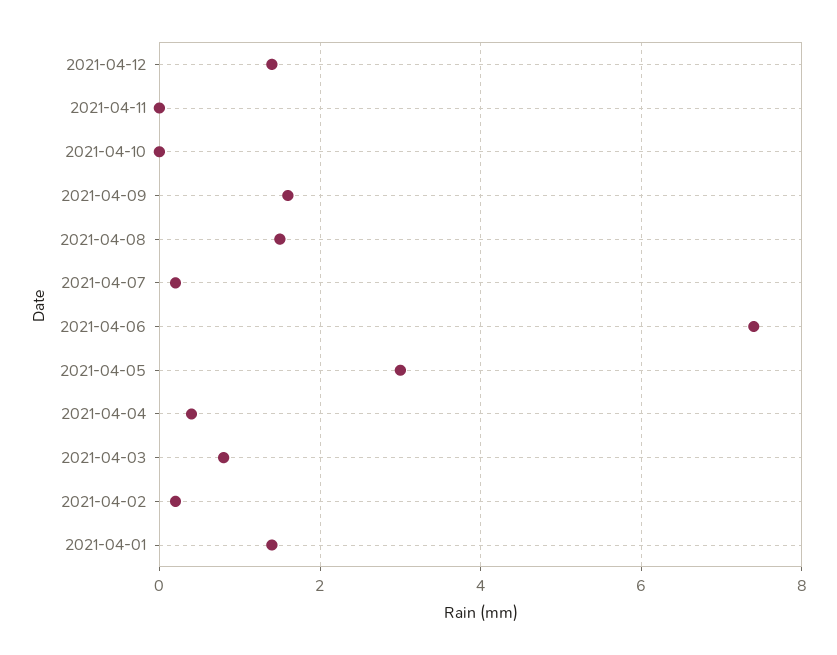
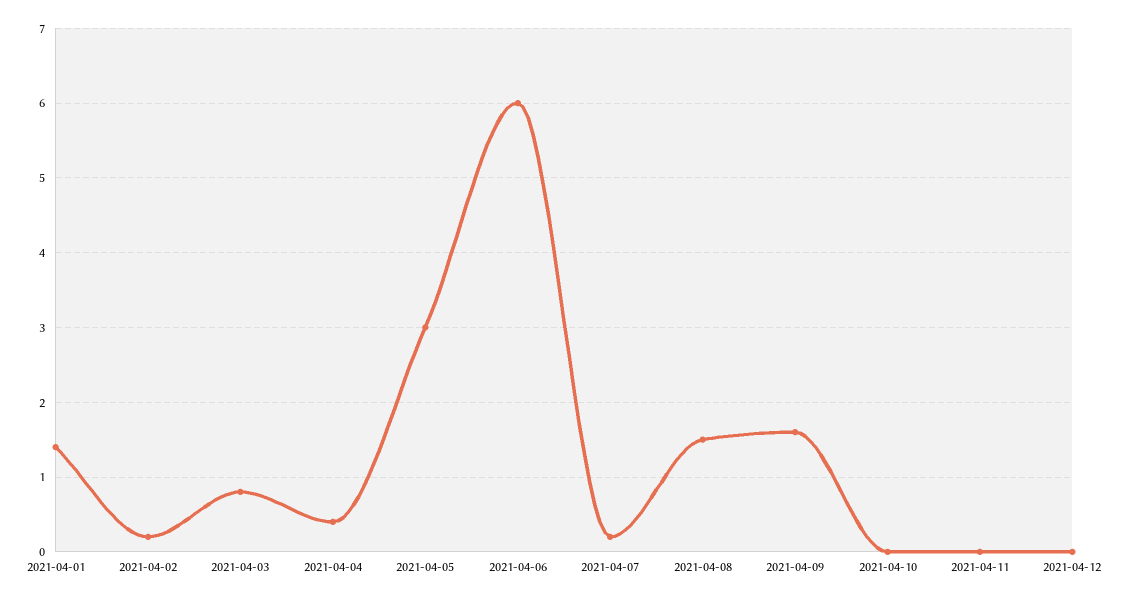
  {
-   "2021-04-12": 1.5,
+   "2021-04-12": 0,
    "2021-04-11": 0,
    "2021-04-10": 0,
    "2021-04-09": 1.6,
    "2021-04-08": 1.5,
    "2021-04-07": 0.2,
-   "2021-04-06": 7.5,
+   "2021-04-06": 6,
    "2021-04-05": 3,
    "2021-04-04": 0.4,
    "2021-04-03": 0.8,
    "2021-04-02": 0.2,
    "2021-04-01": 1.4
  }

